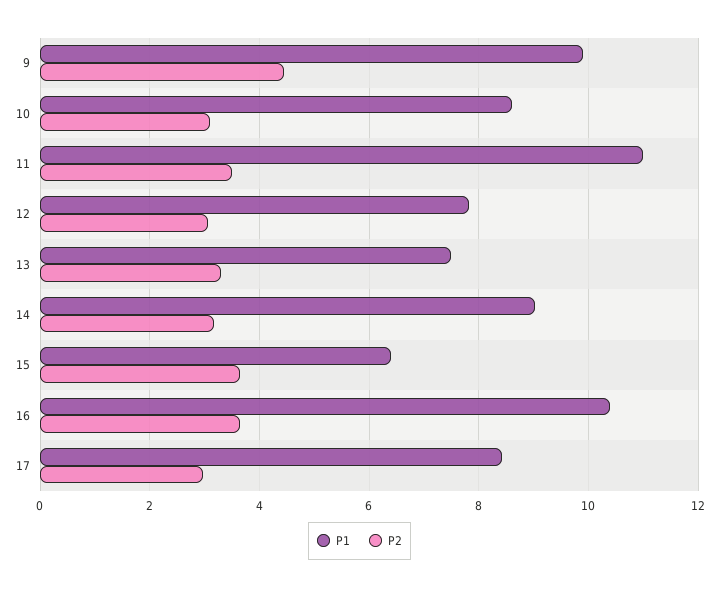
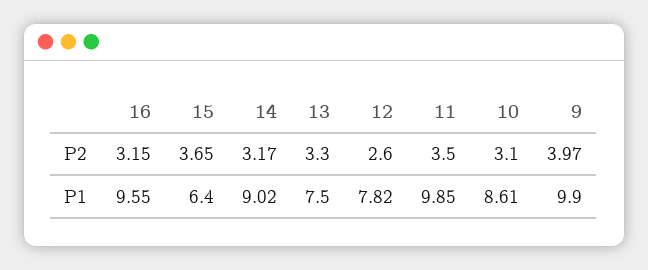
  {
    "P1": {
      "9": 9.9,
      "10": 8.61,
-     "11": 11,
+     "11": 9.85,
      "12": 7.82,
      "13": 7.5,
      "14": 9.02,
      "15": 6.4,
-     "16": 10.4,
+     "16": 9.55
-     "17": 8.4
    },
    "P2": {
-     "9": 4.4,
+     "9": 3.97,
      "10": 3.1,
      "11": 3.5,
-     "12": 3,
+     "12": 2.6,
      "13": 3.3,
      "14": 3.17,
      "15": 3.65,
-     "16": 3.6,
+     "16": 3.15
-     "17": 3
    }
  }

